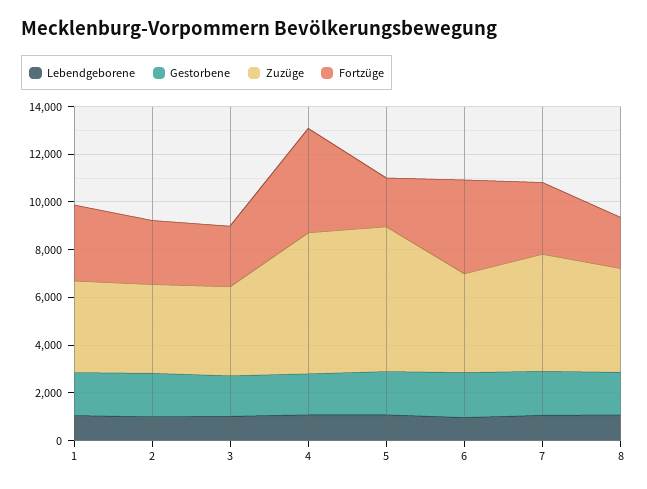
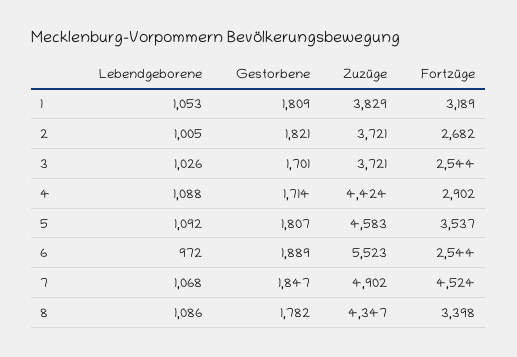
  {
    "Lebendgeborene": {
      "1": 1053,
      "2": 1005,
      "3": 1026,
      "4": 1088,
      "5": 1092,
      "6": 972,
      "7": 1068,
      "8": 1086
    },
    "Gestorbene": {
      "1": 1809,
      "2": 1821,
      "3": 1701,
      "4": 1714,
      "5": 1807,
      "6": 1889,
      "7": 1847,
      "8": 1782
    },
    "Zuzüge": {
      "1": 3829,
      "2": 3721,
      "3": 3721,
-     "4": 6000,
+     "4": 4424,
-     "5": 6000,
+     "5": 4583,
-     "6": 4000,
+     "6": 5523,
      "7": 4902,
      "8": 4347
    },
    "Fortzüge": {
      "1": 3189,
      "2": 2682,
      "3": 2544,
-     "4": 4500,
+     "4": 2902,
-     "5": 2000,
+     "5": 3537,
-     "6": 4000,
+     "6": 2544,
-     "7": 3000,
+     "7": 4524,
-     "8": 2000
+     "8": 3398
    }
  }

